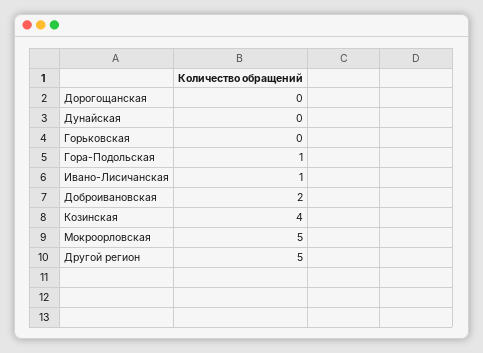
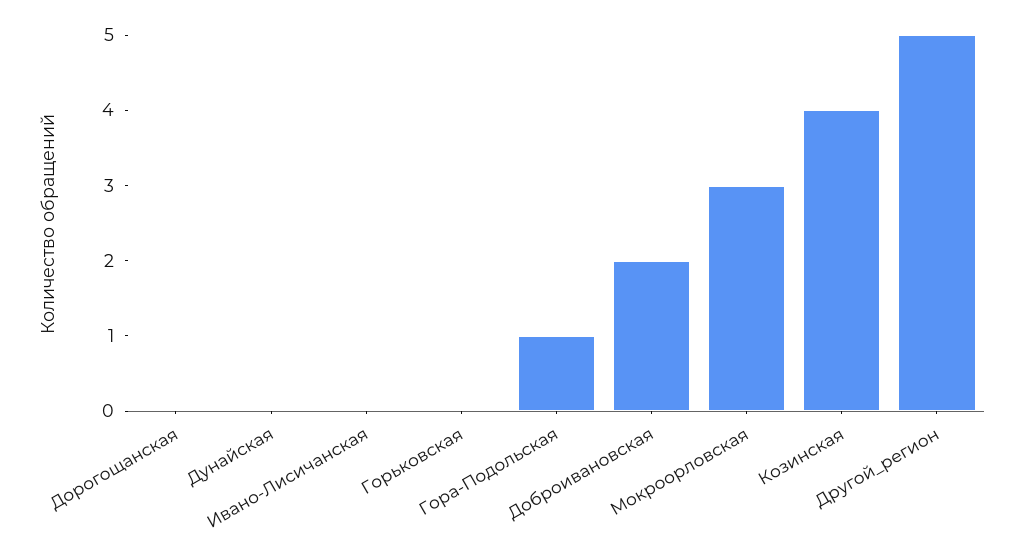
  {
    "Дорогощанская": 0,
    "Дунайская": 0,
    "Горьковская": 0,
    "Гора-Подольская": 1,
-   "Ивано-Лисичанская": 1,
+   "Ивано-Лисичанская": 0,
    "Доброивановская": 2,
    "Козинская": 4,
-   "Мокроорловская": 5,
+   "Мокроорловская": 3,
    "Другой регион": 5
  }

